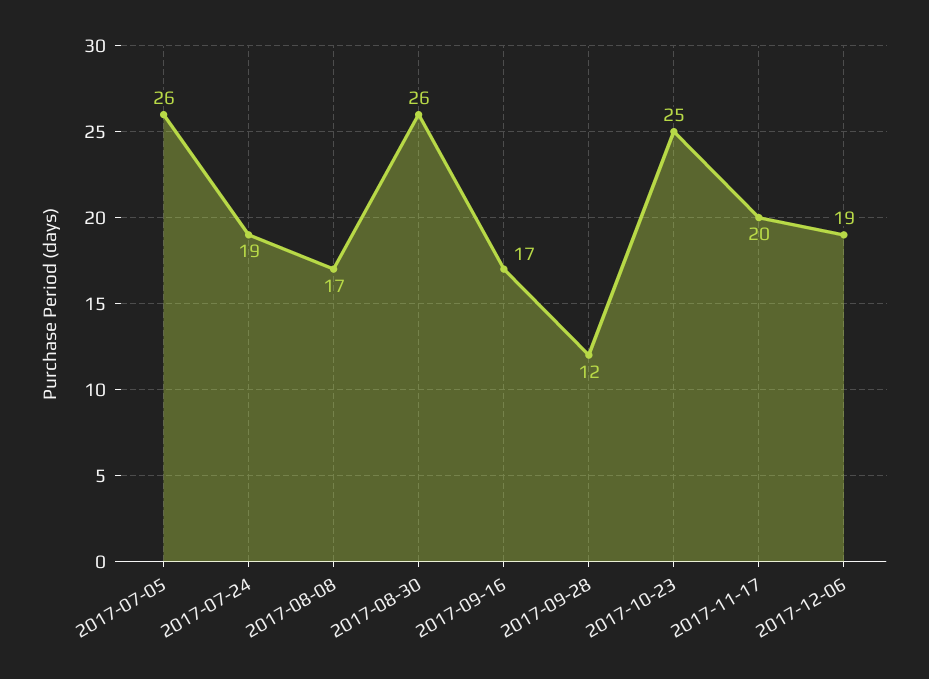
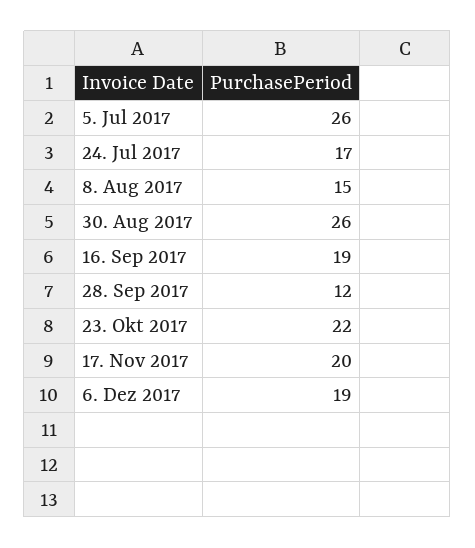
  {
    "2017-07-05": 26,
-   "2017-07-24": 19,
+   "2017-07-24": 17,
-   "2017-08-08": 17,
+   "2017-08-08": 15,
    "2017-08-30": 26,
-   "2017-09-16": 17,
+   "2017-09-16": 19,
    "2017-09-28": 12,
-   "2017-10-23": 25,
+   "2017-10-23": 22,
    "2017-11-17": 20,
    "2017-12-06": 19
  }

